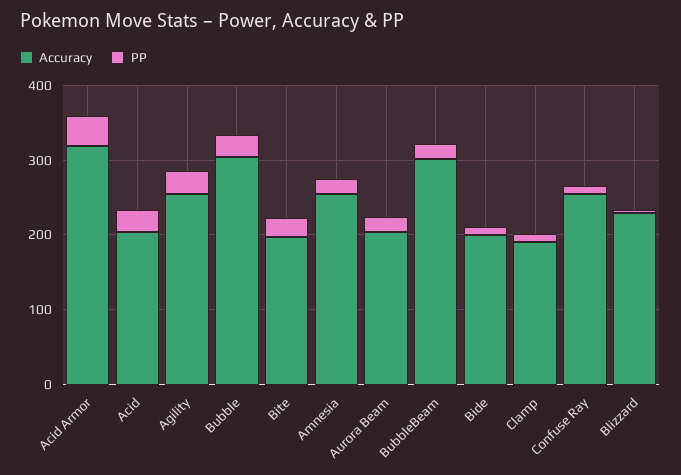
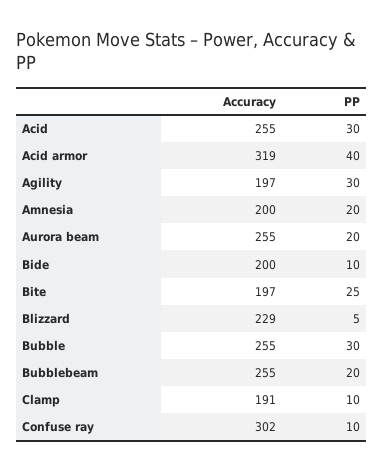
  {
    "Accuracy": {
      "Acid Armor": 319,
-     "Acid": 200,
+     "Acid": 255,
-     "Agility": 260,
+     "Agility": 197,
-     "Bubble": 300,
+     "Bubble": 255,
      "Bite": 197,
-     "Amnesia": 260,
+     "Amnesia": 200,
-     "Aurora Beam": 200,
+     "Aurora Beam": 255,
-     "BubbleBeam": 300,
+     "BubbleBeam": 255,
      "Bide": 200,
      "Clamp": 191,
-     "Confuse Ray": 260,
+     "Confuse Ray": 302,
      "Blizzard": 229
    },
    "PP": {
      "Acid Armor": 40,
      "Acid": 30,
      "Agility": 30,
      "Bubble": 30,
      "Bite": 25,
      "Amnesia": 20,
      "Aurora Beam": 20,
      "BubbleBeam": 20,
      "Bide": 10,
      "Clamp": 10,
      "Confuse Ray": 10,
      "Blizzard": 5
    }
  }

